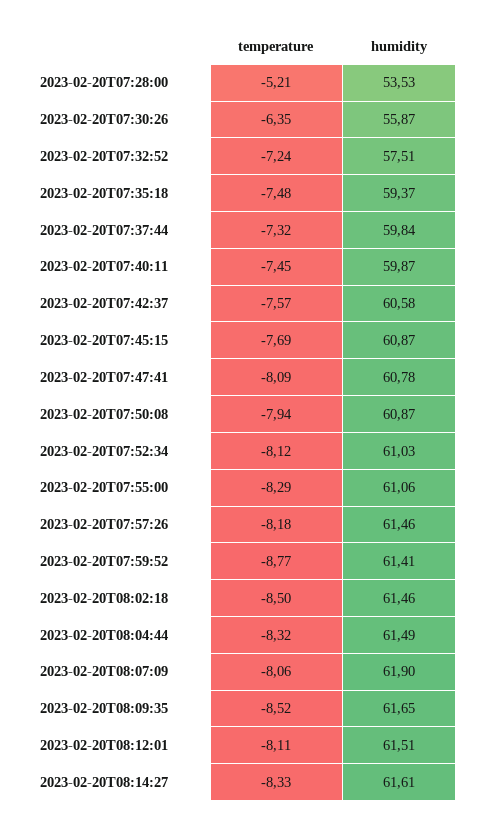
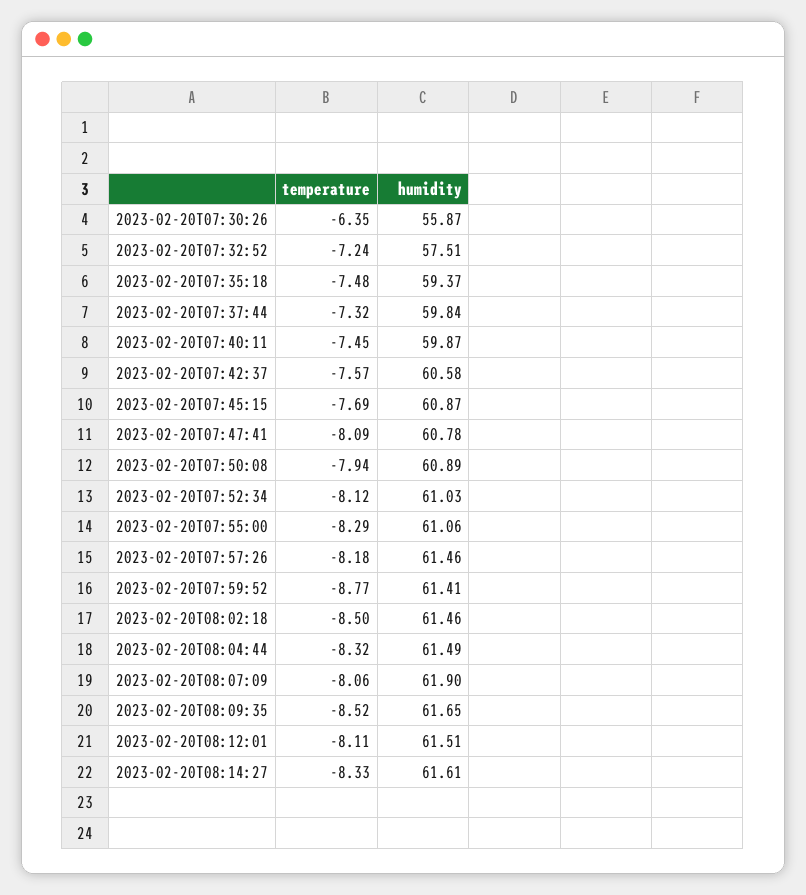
  {
    "temperature": {
-     "2023-02-20T07:28:00": -5.21,
      "2023-02-20T07:30:26": -6.35,
      "2023-02-20T07:32:52": -7.24,
      "2023-02-20T07:35:18": -7.48,
      "2023-02-20T07:37:44": -7.32,
      "2023-02-20T07:40:11": -7.45,
      "2023-02-20T07:42:37": -7.57,
      "2023-02-20T07:45:15": -7.69,
      "2023-02-20T07:47:41": -8.09,
      "2023-02-20T07:50:08": -7.94,
      "2023-02-20T07:52:34": -8.12,
      "2023-02-20T07:55:00": -8.29,
      "2023-02-20T07:57:26": -8.18,
      "2023-02-20T07:59:52": -8.77,
      "2023-02-20T08:02:18": -8.5,
      "2023-02-20T08:04:44": -8.32,
      "2023-02-20T08:07:09": -8.06,
      "2023-02-20T08:09:35": -8.52,
      "2023-02-20T08:12:01": -8.11,
      "2023-02-20T08:14:27": -8.33
    },
    "humidity": {
-     "2023-02-20T07:28:00": 53.53,
      "2023-02-20T07:30:26": 55.87,
      "2023-02-20T07:32:52": 57.51,
      "2023-02-20T07:35:18": 59.37,
      "2023-02-20T07:37:44": 59.84,
      "2023-02-20T07:40:11": 59.87,
      "2023-02-20T07:42:37": 60.58,
      "2023-02-20T07:45:15": 60.87,
      "2023-02-20T07:47:41": 60.78,
-     "2023-02-20T07:50:08": 60.87,
+     "2023-02-20T07:50:08": 60.89,
      "2023-02-20T07:52:34": 61.03,
      "2023-02-20T07:55:00": 61.06,
      "2023-02-20T07:57:26": 61.46,
      "2023-02-20T07:59:52": 61.41,
      "2023-02-20T08:02:18": 61.46,
      "2023-02-20T08:04:44": 61.49,
      "2023-02-20T08:07:09": 61.9,
      "2023-02-20T08:09:35": 61.65,
      "2023-02-20T08:12:01": 61.51,
      "2023-02-20T08:14:27": 61.61
    }
  }

